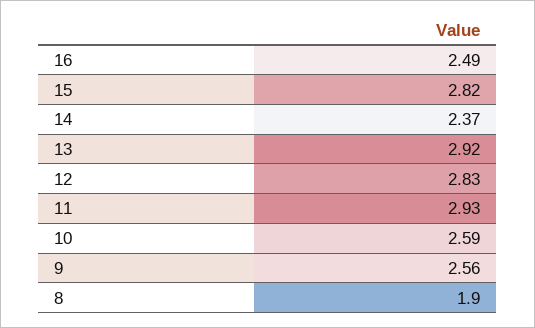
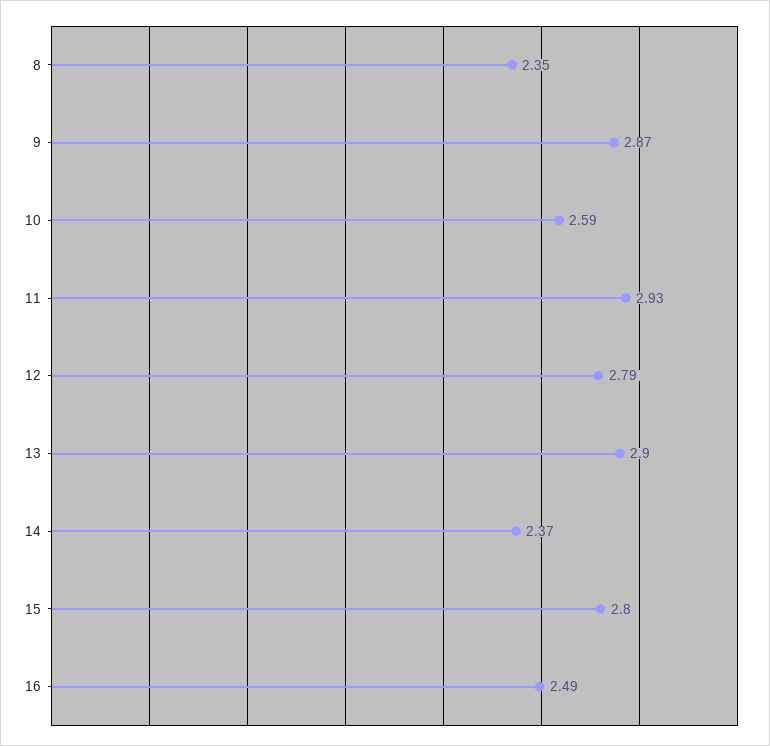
  {
    "16": 2.49,
-   "15": 2.82,
+   "15": 2.8,
    "14": 2.37,
-   "13": 2.92,
+   "13": 2.9,
-   "12": 2.83,
+   "12": 2.79,
    "11": 2.93,
    "10": 2.59,
-   "9": 2.56,
+   "9": 2.87,
-   "8": 1.9
+   "8": 2.35
  }

